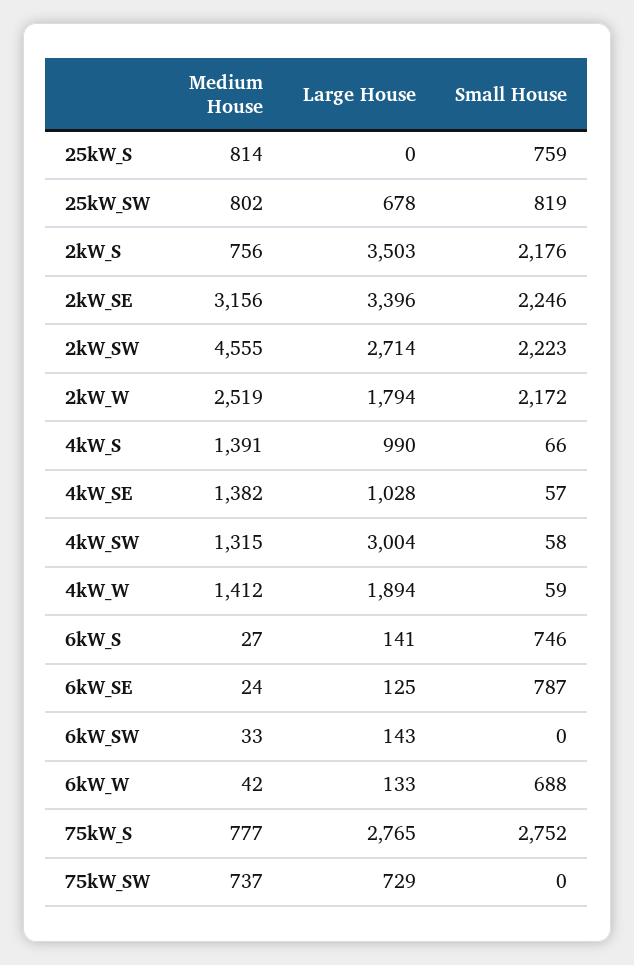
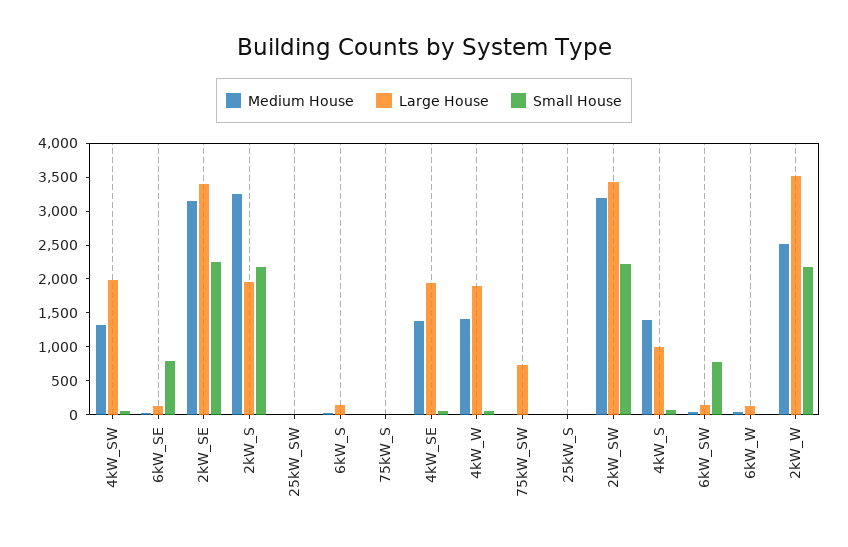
  {
    "Medium House": {
-     "25kW_S": 814,
+     "25kW_S": 0,
-     "25kW_SW": 802,
+     "25kW_SW": 0,
-     "2kW_S": 756,
+     "2kW_S": 3250,
      "2kW_SE": 3156,
-     "2kW_SW": 4555,
+     "2kW_SW": 3250,
      "2kW_W": 2519,
      "4kW_S": 1391,
      "4kW_SE": 1382,
      "4kW_SW": 1315,
      "4kW_W": 1412,
      "6kW_S": 27,
      "6kW_SE": 24,
      "6kW_SW": 33,
      "6kW_W": 42,
-     "75kW_S": 777,
+     "75kW_S": 0,
-     "75kW_SW": 737
+     "75kW_SW": 0
    },
    "Large House": {
      "25kW_S": 0,
-     "25kW_SW": 678,
+     "25kW_SW": 0,
-     "2kW_S": 3503,
+     "2kW_S": 2000,
      "2kW_SE": 3396,
-     "2kW_SW": 2714,
+     "2kW_SW": 3500,
-     "2kW_W": 1794,
+     "2kW_W": 3500,
      "4kW_S": 990,
-     "4kW_SE": 1028,
+     "4kW_SE": 2000,
-     "4kW_SW": 3004,
+     "4kW_SW": 2000,
      "4kW_W": 1894,
      "6kW_S": 141,
      "6kW_SE": 125,
      "6kW_SW": 143,
      "6kW_W": 133,
-     "75kW_S": 2765,
+     "75kW_S": 0,
      "75kW_SW": 729
    },
    "Small House": {
-     "25kW_S": 759,
+     "25kW_S": 0,
-     "25kW_SW": 819,
+     "25kW_SW": 0,
      "2kW_S": 2176,
      "2kW_SE": 2246,
      "2kW_SW": 2223,
      "2kW_W": 2172,
      "4kW_S": 66,
      "4kW_SE": 57,
      "4kW_SW": 58,
      "4kW_W": 59,
-     "6kW_S": 746,
+     "6kW_S": 0,
      "6kW_SE": 787,
-     "6kW_SW": 0,
+     "6kW_SW": 750,
-     "6kW_W": 688,
+     "6kW_W": 0,
-     "75kW_S": 2752,
+     "75kW_S": 0,
      "75kW_SW": 0
    }
  }

